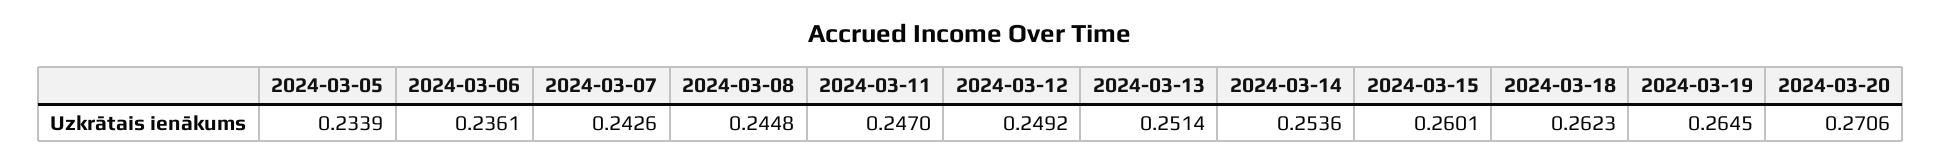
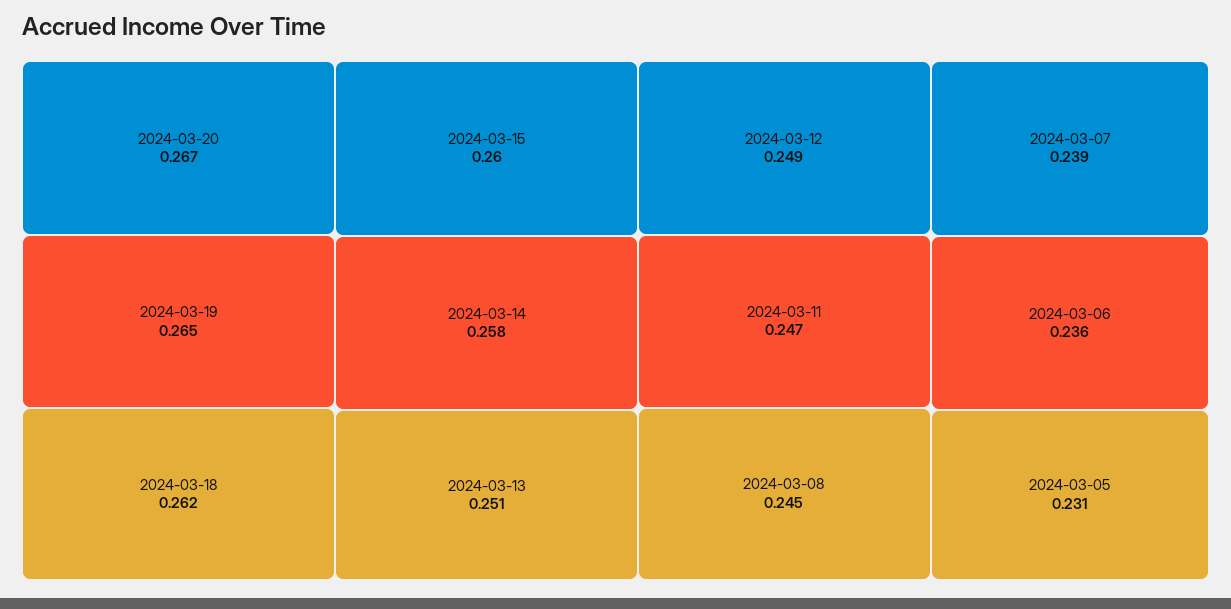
  {
-   "2024-03-05": 0.2339,
+   "2024-03-05": 0.231,
    "2024-03-06": 0.2361,
-   "2024-03-07": 0.2426,
+   "2024-03-07": 0.239,
    "2024-03-08": 0.2448,
    "2024-03-11": 0.247,
    "2024-03-12": 0.2492,
    "2024-03-13": 0.2514,
-   "2024-03-14": 0.2536,
+   "2024-03-14": 0.258,
    "2024-03-15": 0.2601,
    "2024-03-18": 0.2623,
    "2024-03-19": 0.2645,
-   "2024-03-20": 0.2706
+   "2024-03-20": 0.267
  }

